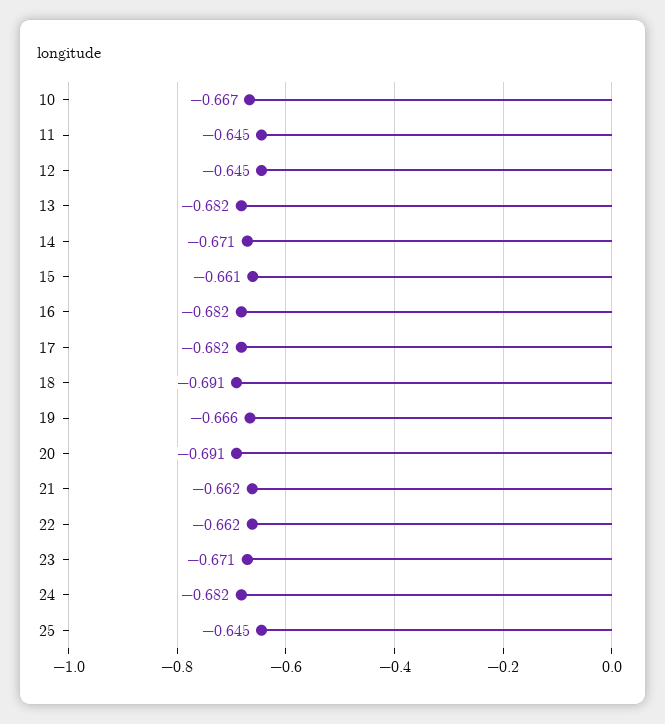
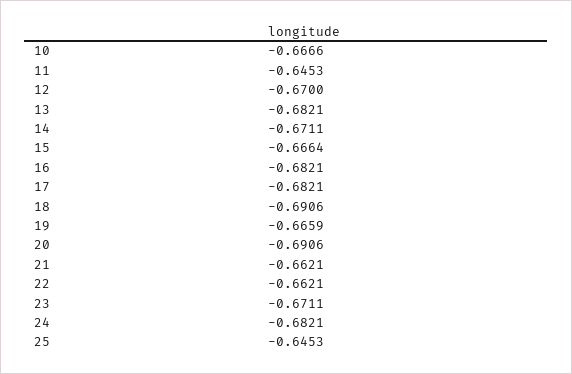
  {
    "10": -0.6666,
    "11": -0.6453,
-   "12": -0.645,
+   "12": -0.67,
    "13": -0.6821,
    "14": -0.6711,
-   "15": -0.661,
+   "15": -0.6664,
    "16": -0.6821,
    "17": -0.6821,
    "18": -0.6906,
    "19": -0.6659,
    "20": -0.6906,
    "21": -0.6621,
    "22": -0.6621,
    "23": -0.6711,
    "24": -0.6821,
    "25": -0.6453
  }

